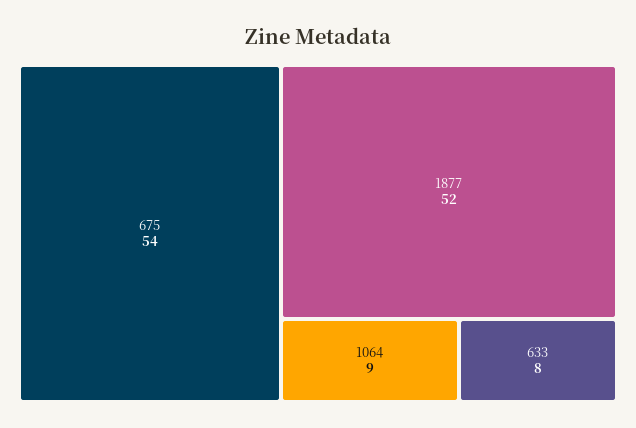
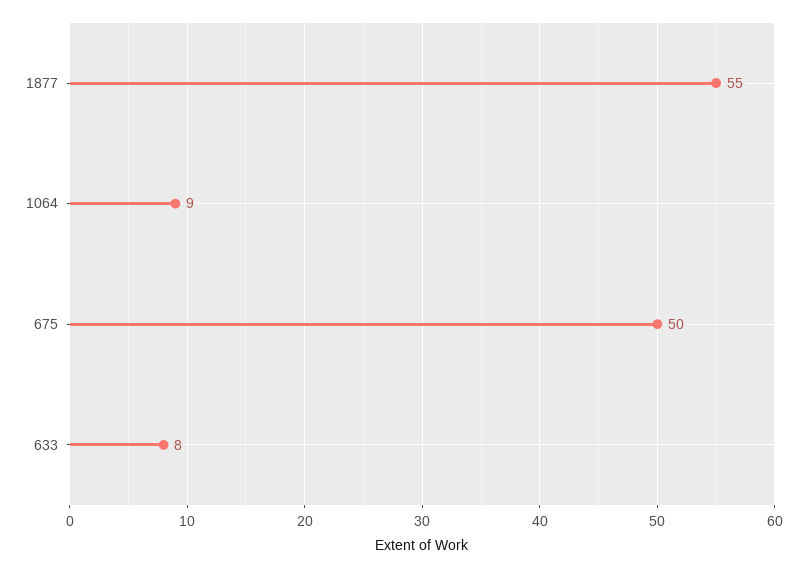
  {
-   "675": 54,
+   "675": 50,
-   "1877": 52,
+   "1877": 55,
    "1064": 9,
    "633": 8
  }

